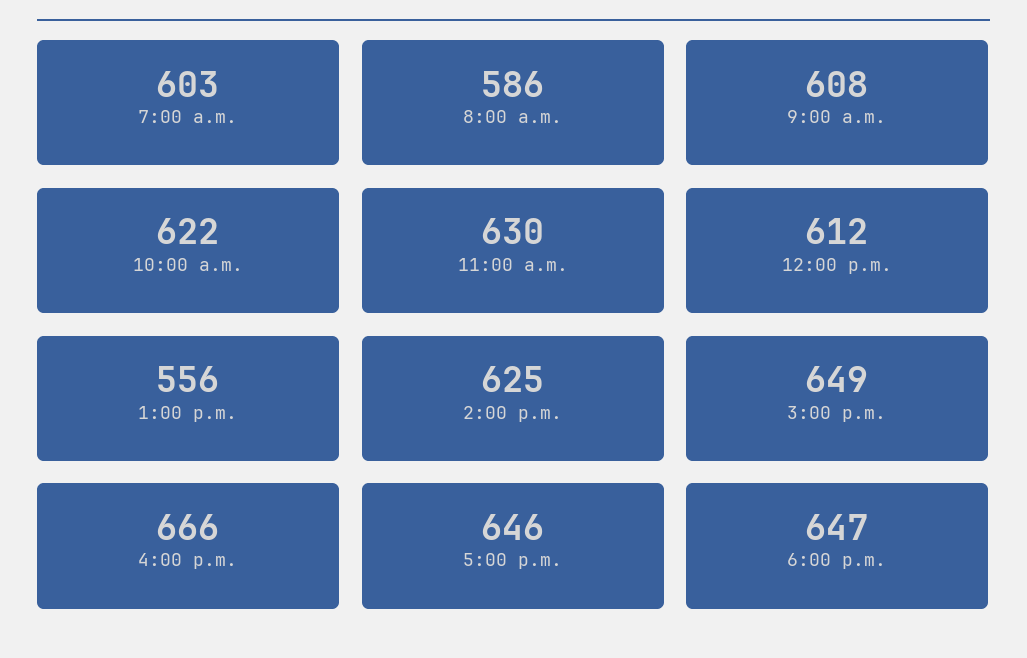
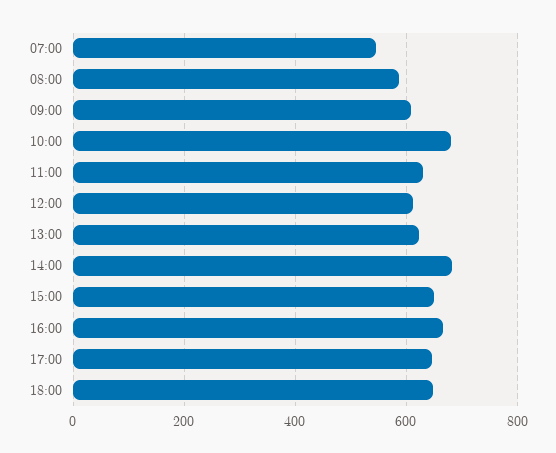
  {
-   "7:00 a.m.": 603,
+   "7:00 a.m.": 540,
    "8:00 a.m.": 586,
    "9:00 a.m.": 608,
-   "10:00 a.m.": 622,
+   "10:00 a.m.": 680,
    "11:00 a.m.": 630,
    "12:00 p.m.": 612,
-   "1:00 p.m.": 556,
+   "1:00 p.m.": 620,
-   "2:00 p.m.": 625,
+   "2:00 p.m.": 680,
    "3:00 p.m.": 649,
    "4:00 p.m.": 666,
    "5:00 p.m.": 646,
    "6:00 p.m.": 647
  }

